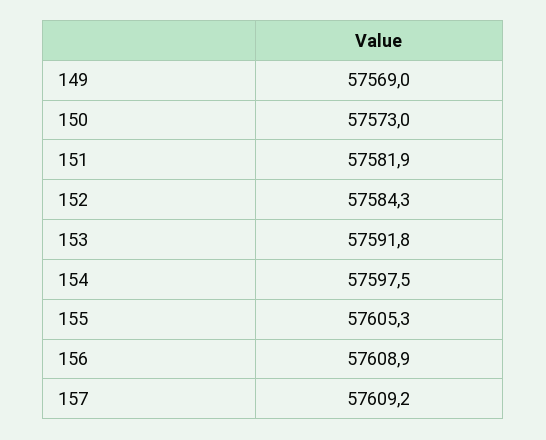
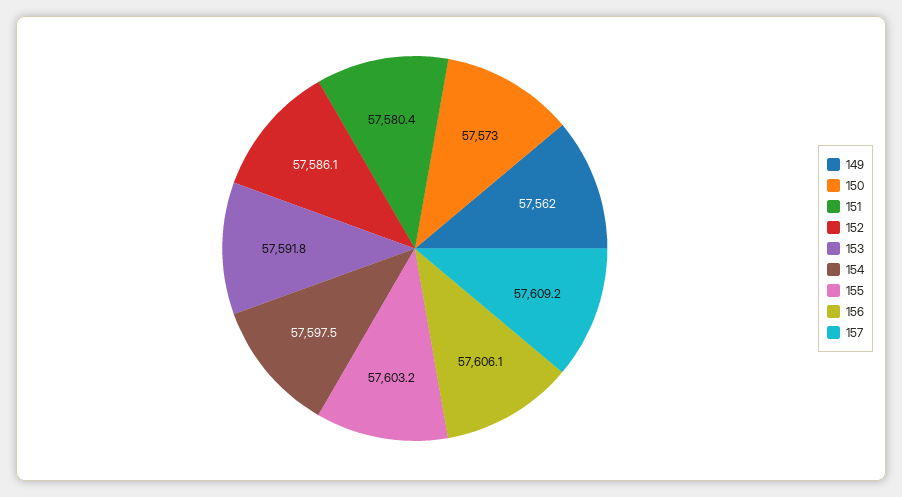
  {
-   "149": 57569,
+   "149": 57562,
    "150": 57573,
-   "151": 57581.9,
+   "151": 57580.4,
-   "152": 57584.3,
+   "152": 57586.1,
    "153": 57591.8,
    "154": 57597.5,
-   "155": 57605.3,
+   "155": 57603.2,
-   "156": 57608.9,
+   "156": 57606.1,
    "157": 57609.2
  }

